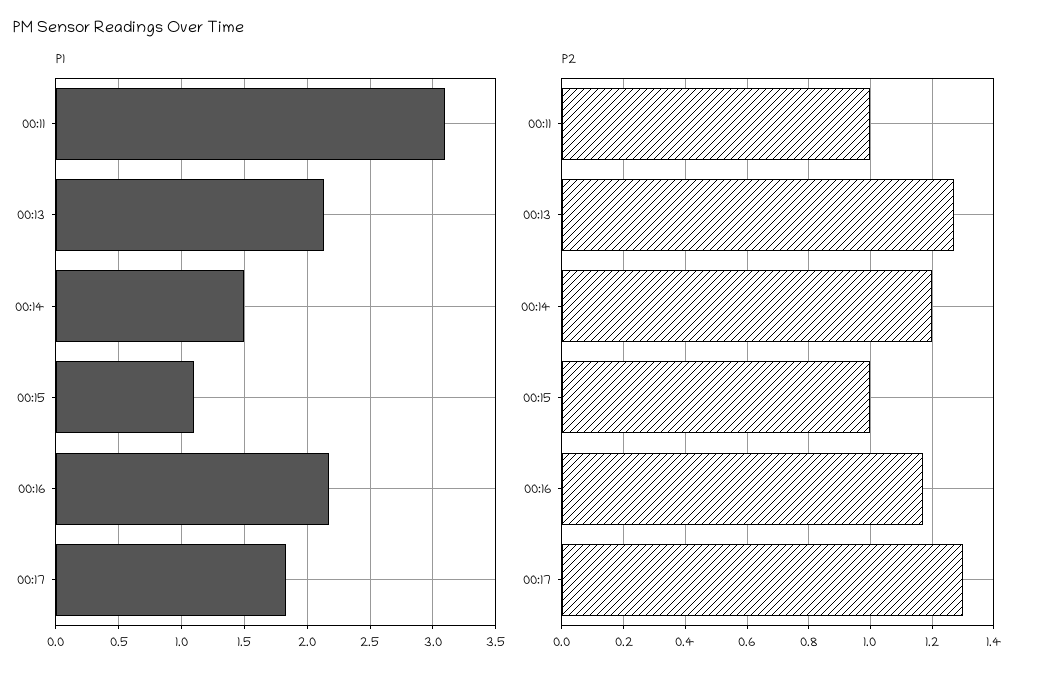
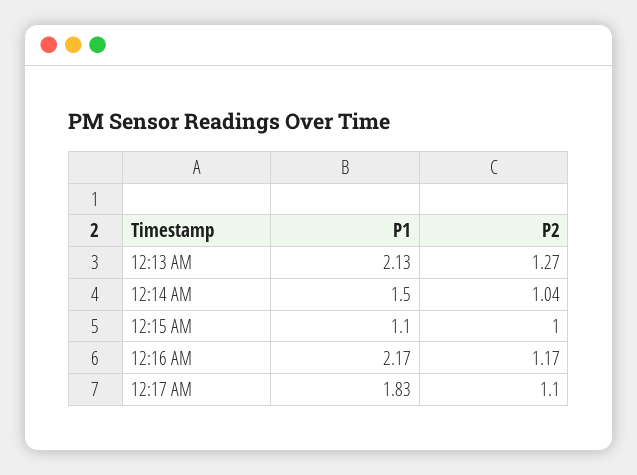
  {
    "P1": {
-     "00:11": 3.1,
      "00:13": 2.13,
      "00:14": 1.5,
      "00:15": 1.1,
      "00:16": 2.17,
      "00:17": 1.83
    },
    "P2": {
-     "00:11": 1,
      "00:13": 1.27,
-     "00:14": 1.2,
+     "00:14": 1.04,
      "00:15": 1,
      "00:16": 1.17,
-     "00:17": 1.3
+     "00:17": 1.1
    }
  }

